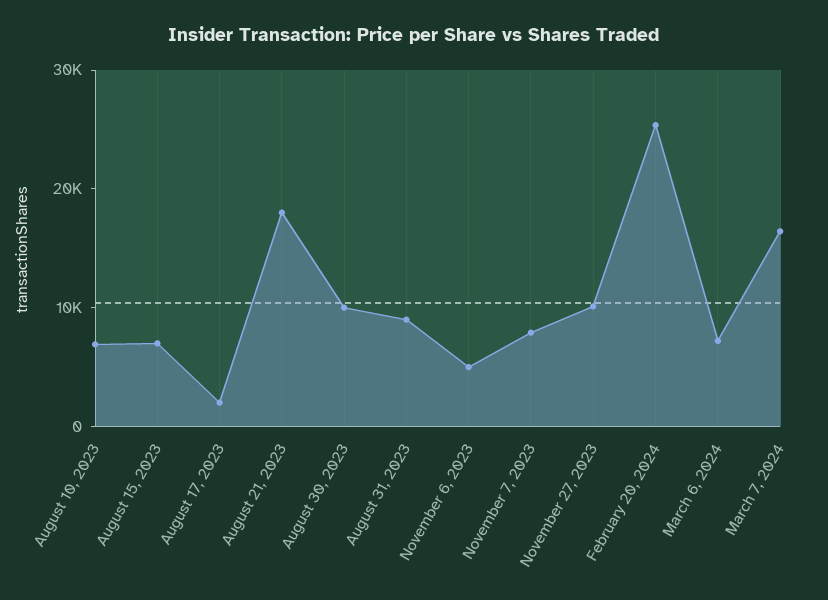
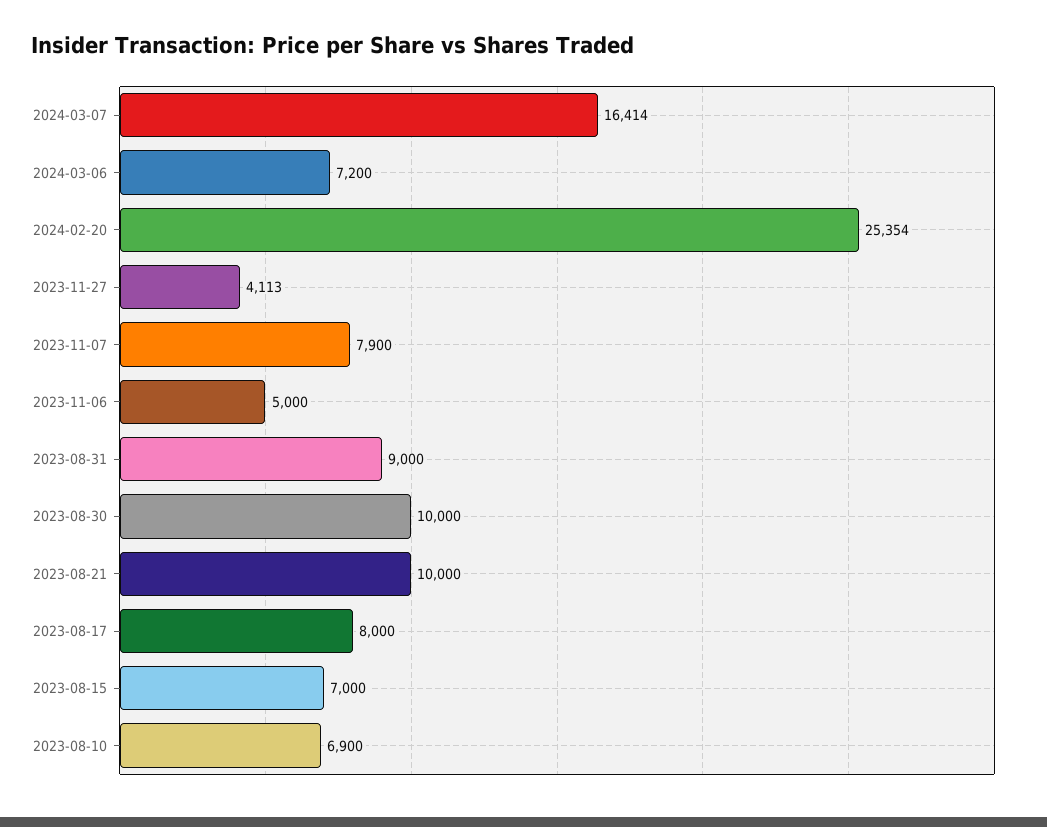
  {
    "August 10, 2023": 6900,
    "August 15, 2023": 7000,
-   "August 17, 2023": 2000,
+   "August 17, 2023": 8000,
-   "August 21, 2023": 18000,
+   "August 21, 2023": 10000,
    "August 30, 2023": 10000,
    "August 31, 2023": 9000,
    "November 6, 2023": 5000,
    "November 7, 2023": 7900,
-   "November 27, 2023": 10000,
+   "November 27, 2023": 4113,
    "February 20, 2024": 25354,
    "March 6, 2024": 7200,
    "March 7, 2024": 16414
  }

